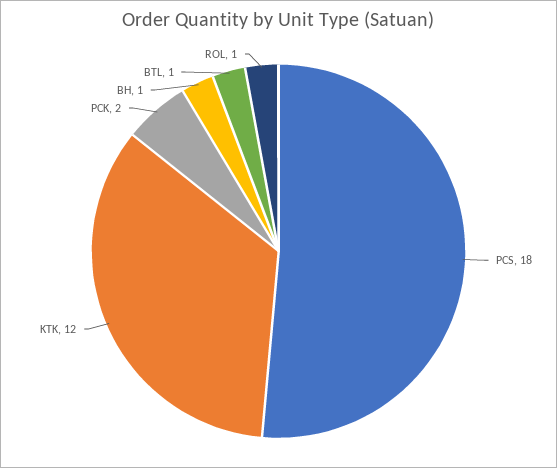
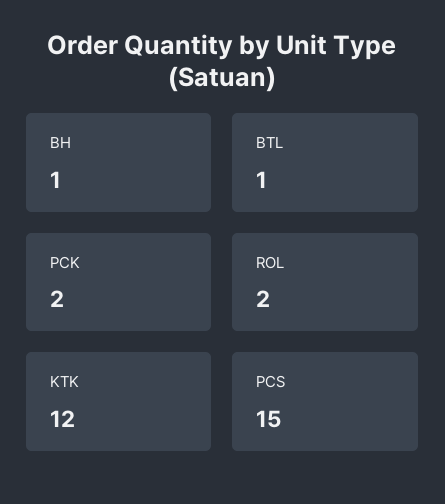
  {
-   "PCS": 18,
+   "PCS": 15,
    "KTK": 12,
    "PCK": 2,
    "BH": 1,
    "BTL": 1,
-   "ROL": 1
+   "ROL": 2
  }

